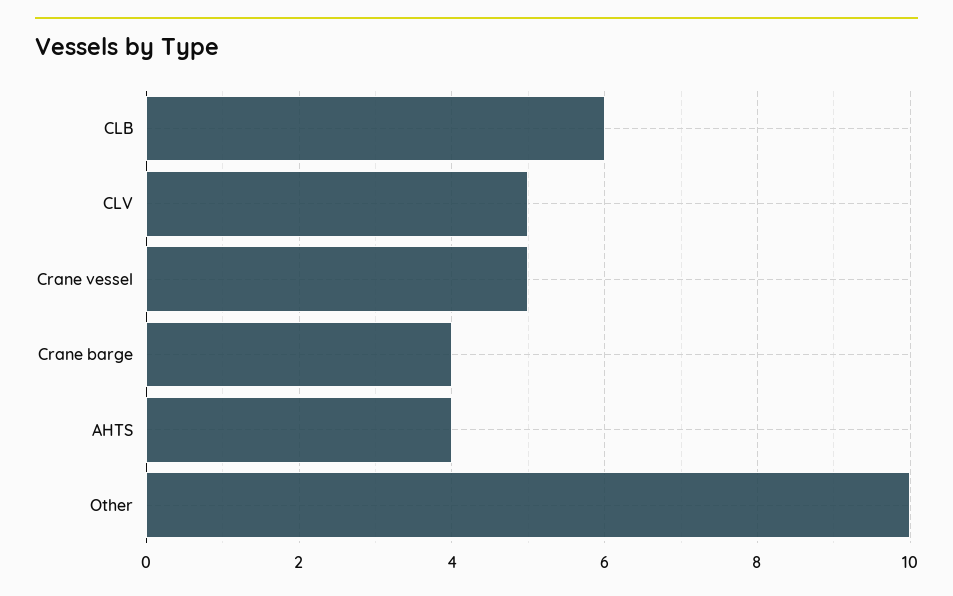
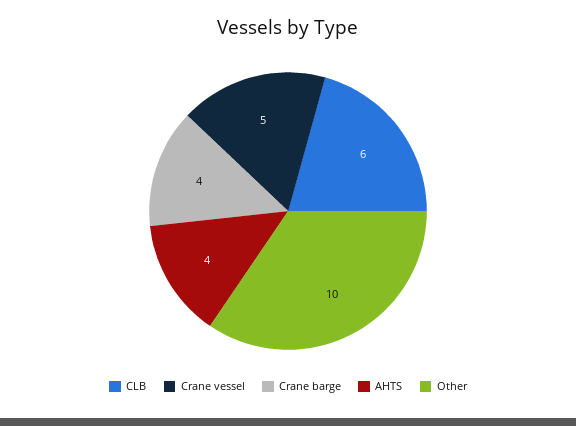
  {
    "CLB": 6,
-   "CLV": 5,
    "Crane vessel": 5,
    "Crane barge": 4,
    "AHTS": 4,
    "Other": 10
  }

